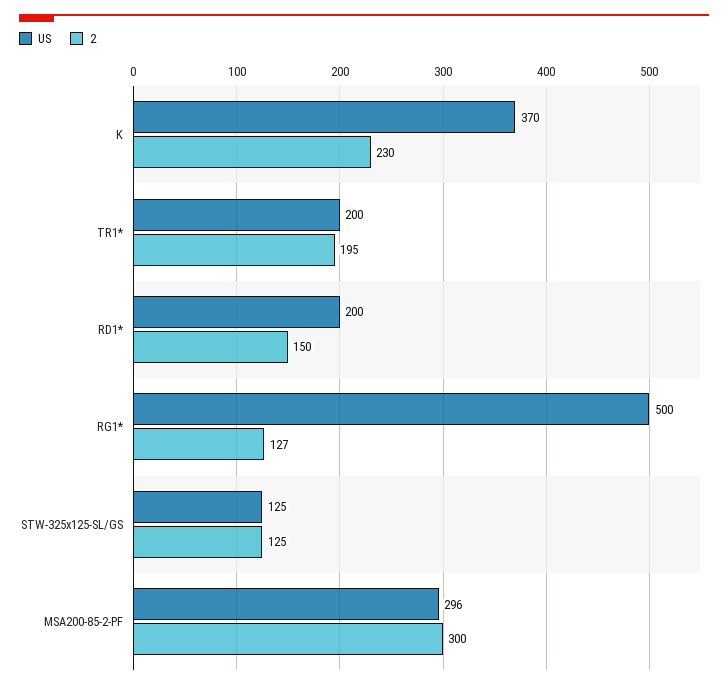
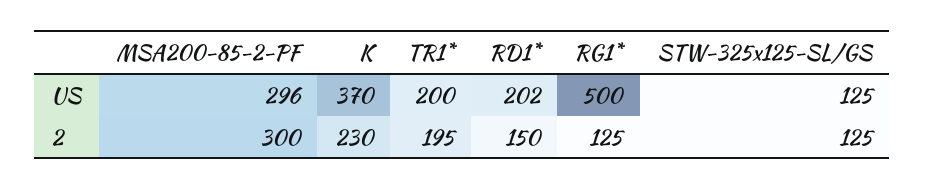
  {
    "US": {
      "K": 370,
      "TR1*": 200,
-     "RD1*": 200,
+     "RD1*": 202,
      "RG1*": 500,
      "STW-325x125-SL/GS": 125,
      "MSA200-85-2-PF": 296
    },
    "2": {
      "K": 230,
      "TR1*": 195,
      "RD1*": 150,
-     "RG1*": 127,
+     "RG1*": 125,
      "STW-325x125-SL/GS": 125,
      "MSA200-85-2-PF": 300
    }
  }

